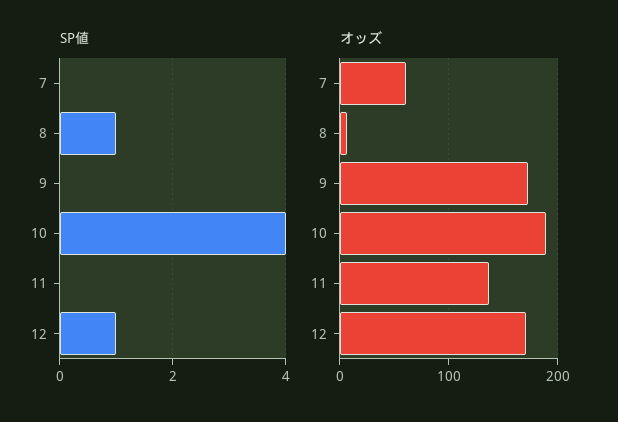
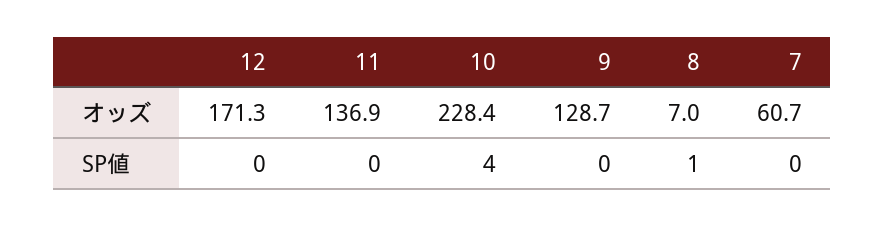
  {
    "SP値": {
      "7": 0,
      "8": 1,
      "9": 0,
      "10": 4,
      "11": 0,
-     "12": 1
+     "12": 0
    },
    "オッズ": {
      "7": 60.7,
      "8": 7,
-     "9": 170,
+     "9": 128.7,
-     "10": 190,
+     "10": 228.4,
      "11": 136.9,
      "12": 171.3
    }
  }

